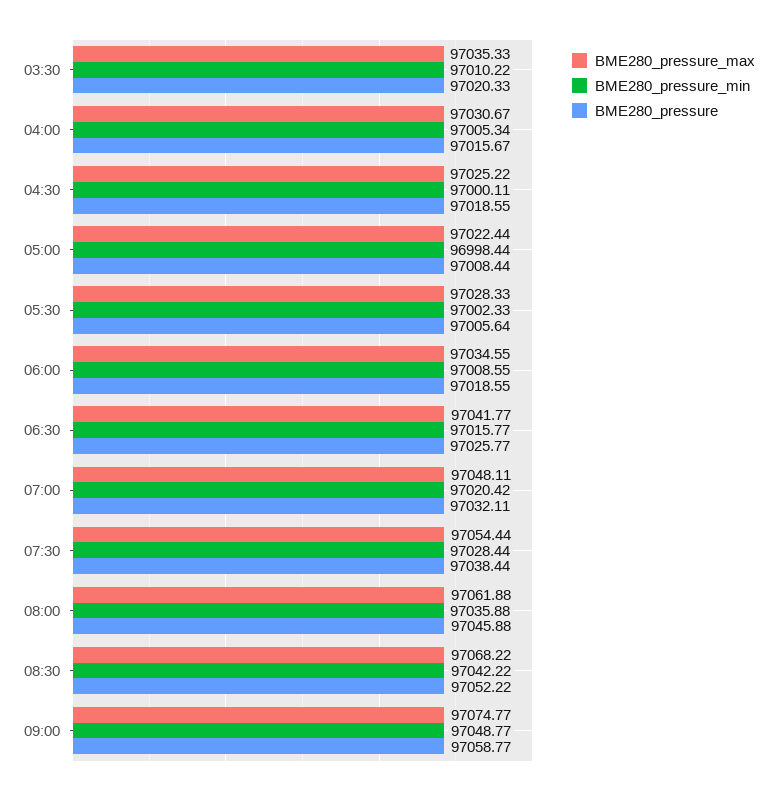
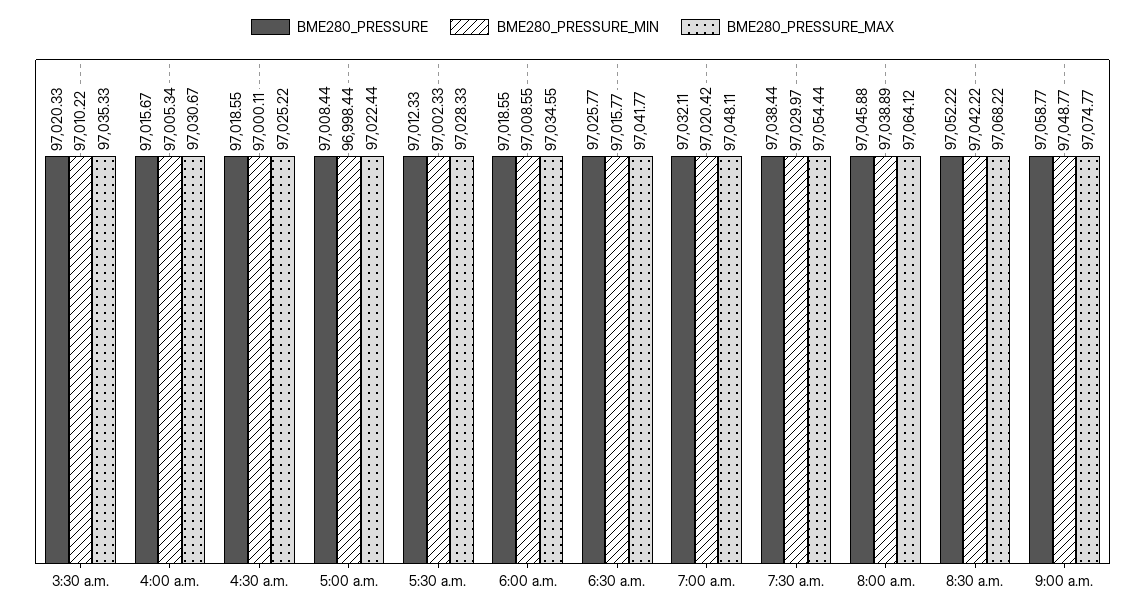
  {
    "BME280_pressure_max": {
      "03:30": 97035.33,
      "04:00": 97030.67,
      "04:30": 97025.22,
      "05:00": 97022.44,
      "05:30": 97028.33,
      "06:00": 97034.55,
      "06:30": 97041.77,
      "07:00": 97048.11,
      "07:30": 97054.44,
-     "08:00": 97061.88,
+     "08:00": 97064.12,
      "08:30": 97068.22,
      "09:00": 97074.77
    },
    "BME280_pressure_min": {
      "03:30": 97010.22,
      "04:00": 97005.34,
      "04:30": 97000.11,
      "05:00": 96998.44,
      "05:30": 97002.33,
      "06:00": 97008.55,
      "06:30": 97015.77,
      "07:00": 97020.42,
-     "07:30": 97028.44,
+     "07:30": 97029.97,
-     "08:00": 97035.88,
+     "08:00": 97038.89,
      "08:30": 97042.22,
      "09:00": 97048.77
    },
    "BME280_pressure": {
      "03:30": 97020.33,
      "04:00": 97015.67,
      "04:30": 97018.55,
      "05:00": 97008.44,
-     "05:30": 97005.64,
+     "05:30": 97012.33,
      "06:00": 97018.55,
      "06:30": 97025.77,
      "07:00": 97032.11,
      "07:30": 97038.44,
      "08:00": 97045.88,
      "08:30": 97052.22,
      "09:00": 97058.77
    }
  }

